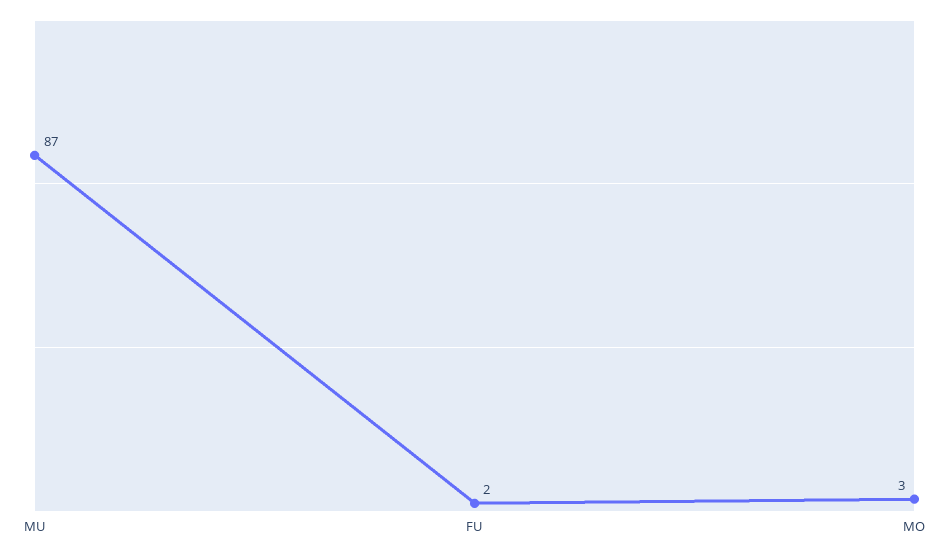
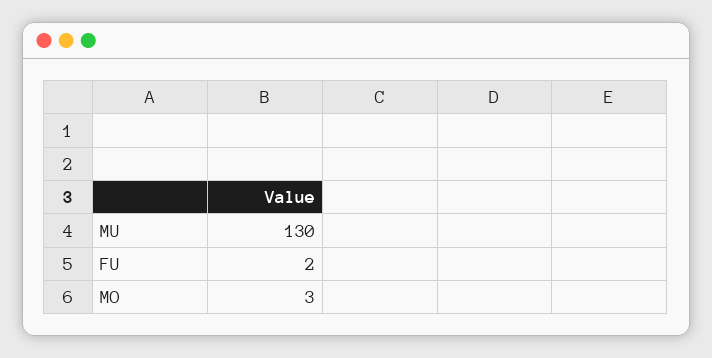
  {
-   "MU": 87,
+   "MU": 130,
    "FU": 2,
    "MO": 3
  }

